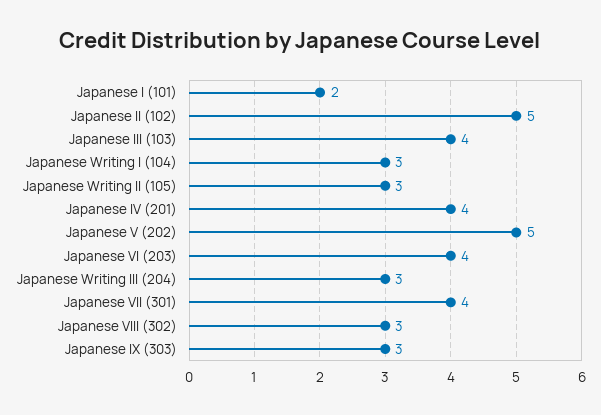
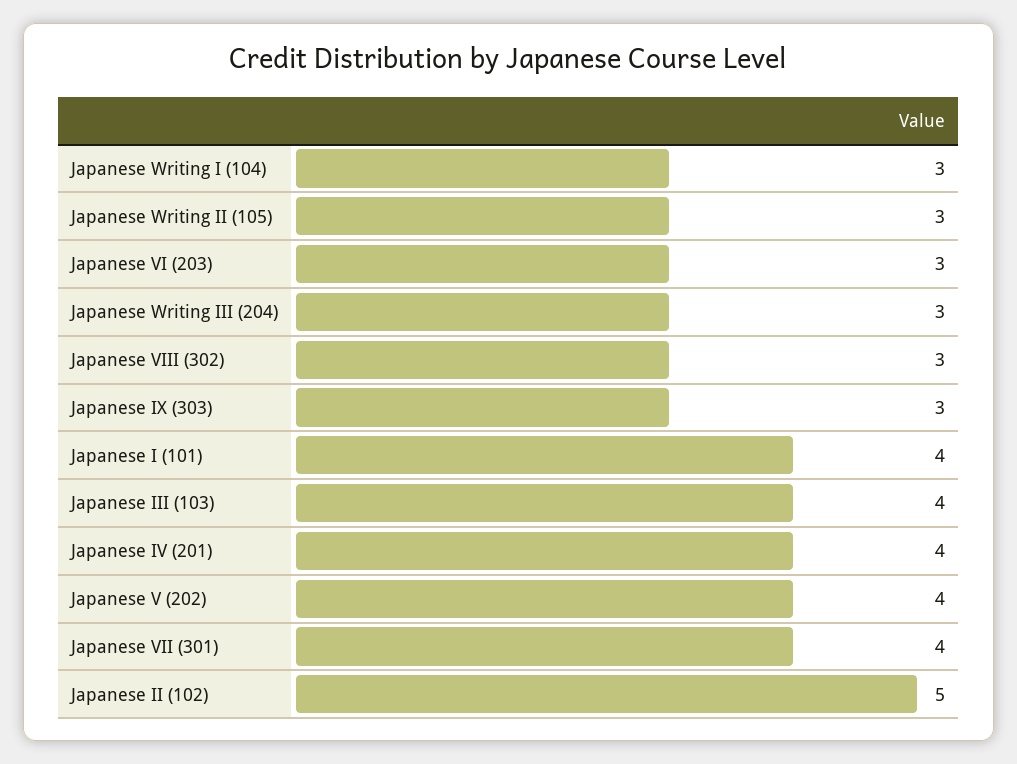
  {
-   "Japanese I (101)": 2,
+   "Japanese I (101)": 4,
    "Japanese II (102)": 5,
    "Japanese III (103)": 4,
    "Japanese Writing I (104)": 3,
    "Japanese Writing II (105)": 3,
    "Japanese IV (201)": 4,
-   "Japanese V (202)": 5,
+   "Japanese V (202)": 4,
-   "Japanese VI (203)": 4,
+   "Japanese VI (203)": 3,
    "Japanese Writing III (204)": 3,
    "Japanese VII (301)": 4,
    "Japanese VIII (302)": 3,
    "Japanese IX (303)": 3
  }

